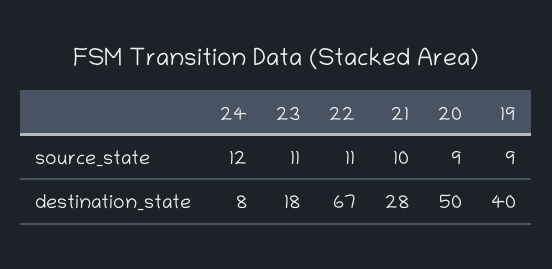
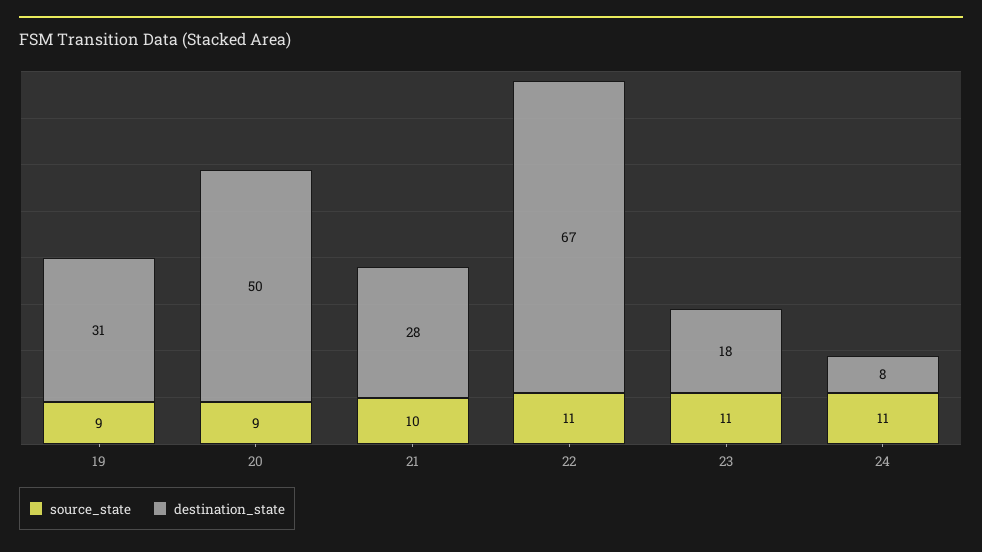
  {
    "source_state": {
-     "24": 12,
+     "24": 11,
      "23": 11,
      "22": 11,
      "21": 10,
      "20": 9,
      "19": 9
    },
    "destination_state": {
      "24": 8,
      "23": 18,
      "22": 67,
      "21": 28,
      "20": 50,
-     "19": 40
+     "19": 31
    }
  }

